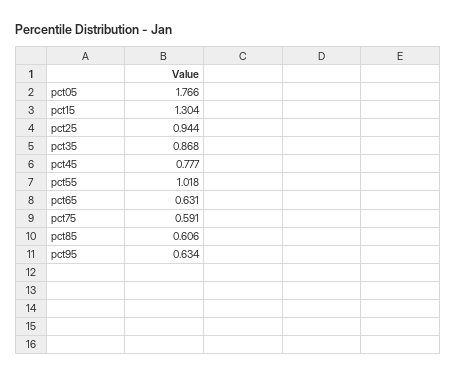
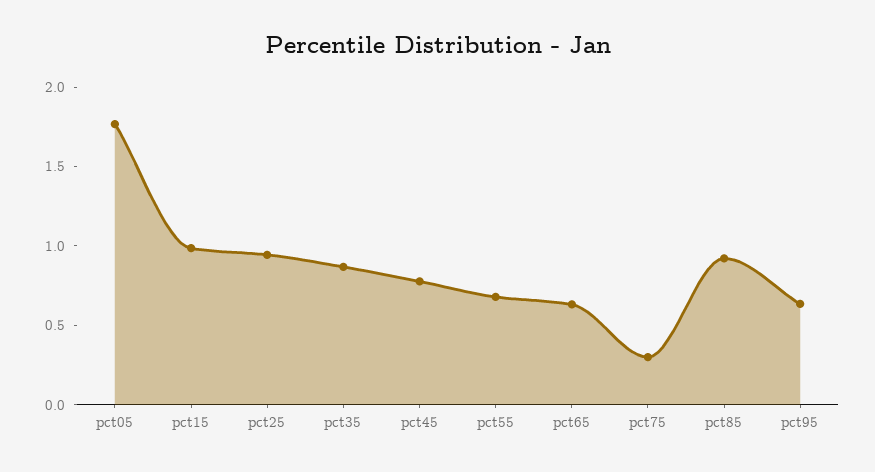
  {
    "pct05": 1.766,
-   "pct15": 1.304,
+   "pct15": 1,
    "pct25": 0.944,
    "pct35": 0.868,
    "pct45": 0.777,
-   "pct55": 1.018,
+   "pct55": 0.7,
    "pct65": 0.631,
-   "pct75": 0.591,
+   "pct75": 0.3,
-   "pct85": 0.606,
+   "pct85": 0.9,
    "pct95": 0.634
  }

